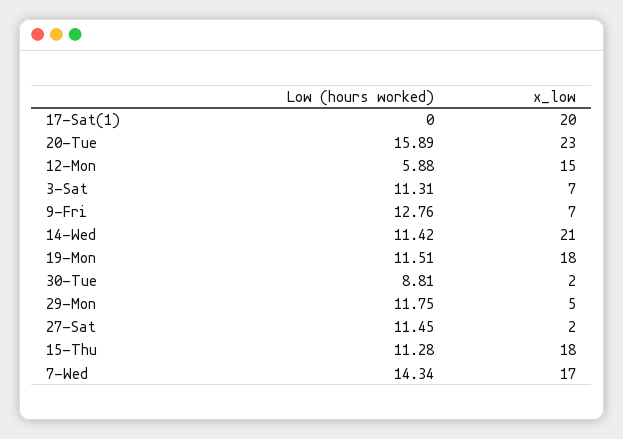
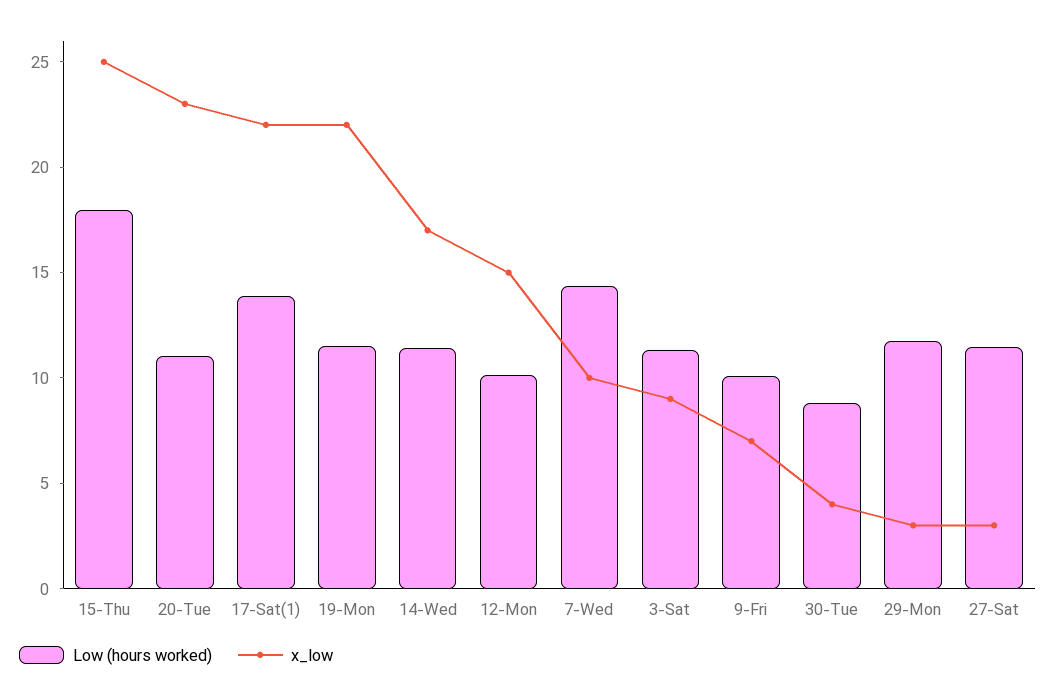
  {
    "Low (hours worked)": {
-     "17-Sat(1)": 0,
+     "17-Sat(1)": 14,
-     "20-Tue": 15.89,
+     "20-Tue": 11,
-     "12-Mon": 5.88,
+     "12-Mon": 10,
      "3-Sat": 11.31,
-     "9-Fri": 12.76,
+     "9-Fri": 10,
      "14-Wed": 11.42,
      "19-Mon": 11.51,
      "30-Tue": 8.81,
      "29-Mon": 11.75,
      "27-Sat": 11.45,
-     "15-Thu": 11.28,
+     "15-Thu": 18,
      "7-Wed": 14.34
    },
    "x_low": {
-     "17-Sat(1)": 20,
+     "17-Sat(1)": 22,
      "20-Tue": 23,
      "12-Mon": 15,
-     "3-Sat": 7,
+     "3-Sat": 9,
      "9-Fri": 7,
-     "14-Wed": 21,
+     "14-Wed": 17,
-     "19-Mon": 18,
+     "19-Mon": 22,
-     "30-Tue": 2,
+     "30-Tue": 4,
-     "29-Mon": 5,
+     "29-Mon": 3,
-     "27-Sat": 2,
+     "27-Sat": 3,
-     "15-Thu": 18,
+     "15-Thu": 25,
-     "7-Wed": 17
+     "7-Wed": 10
    }
  }

